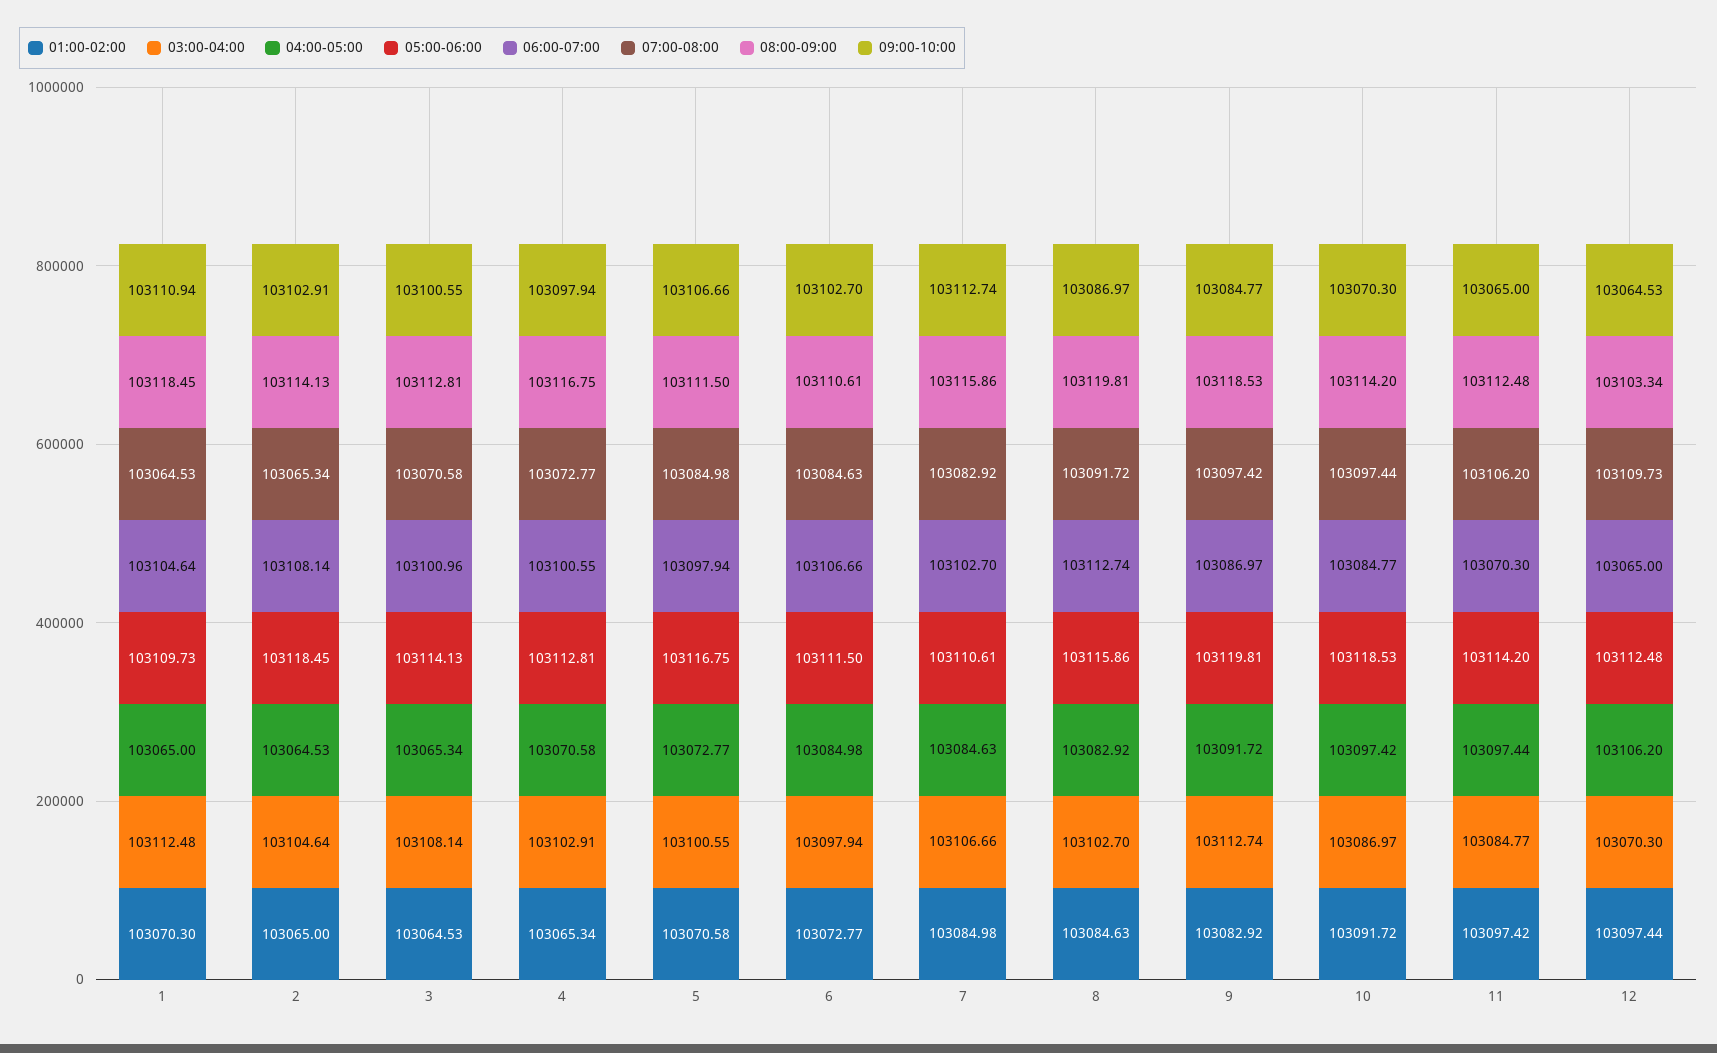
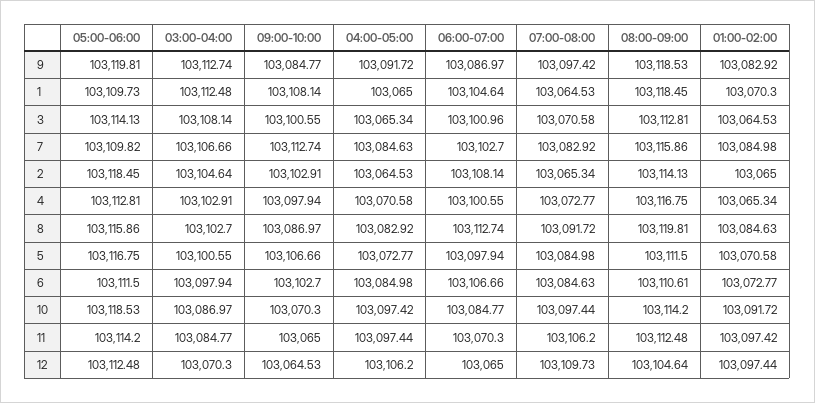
  {
    "01:00-02:00": {
      "1": 103070.3,
      "2": 103065,
      "3": 103064.53,
      "4": 103065.34,
      "5": 103070.58,
      "6": 103072.77,
      "7": 103084.98,
      "8": 103084.63,
      "9": 103082.92,
      "10": 103091.72,
      "11": 103097.42,
      "12": 103097.44
    },
    "03:00-04:00": {
      "1": 103112.48,
      "2": 103104.64,
      "3": 103108.14,
      "4": 103102.91,
      "5": 103100.55,
      "6": 103097.94,
      "7": 103106.66,
      "8": 103102.7,
      "9": 103112.74,
      "10": 103086.97,
      "11": 103084.77,
      "12": 103070.3
    },
    "04:00-05:00": {
      "1": 103065,
      "2": 103064.53,
      "3": 103065.34,
      "4": 103070.58,
      "5": 103072.77,
      "6": 103084.98,
      "7": 103084.63,
      "8": 103082.92,
      "9": 103091.72,
      "10": 103097.42,
      "11": 103097.44,
      "12": 103106.2
    },
    "05:00-06:00": {
      "1": 103109.73,
      "2": 103118.45,
      "3": 103114.13,
      "4": 103112.81,
      "5": 103116.75,
      "6": 103111.5,
-     "7": 103110.61,
+     "7": 103109.82,
      "8": 103115.86,
      "9": 103119.81,
      "10": 103118.53,
      "11": 103114.2,
      "12": 103112.48
    },
    "06:00-07:00": {
      "1": 103104.64,
      "2": 103108.14,
      "3": 103100.96,
      "4": 103100.55,
      "5": 103097.94,
      "6": 103106.66,
      "7": 103102.7,
      "8": 103112.74,
      "9": 103086.97,
      "10": 103084.77,
      "11": 103070.3,
      "12": 103065
    },
    "07:00-08:00": {
      "1": 103064.53,
      "2": 103065.34,
      "3": 103070.58,
      "4": 103072.77,
      "5": 103084.98,
      "6": 103084.63,
      "7": 103082.92,
      "8": 103091.72,
      "9": 103097.42,
      "10": 103097.44,
      "11": 103106.2,
      "12": 103109.73
    },
    "08:00-09:00": {
      "1": 103118.45,
      "2": 103114.13,
      "3": 103112.81,
      "4": 103116.75,
      "5": 103111.5,
      "6": 103110.61,
      "7": 103115.86,
      "8": 103119.81,
      "9": 103118.53,
      "10": 103114.2,
      "11": 103112.48,
-     "12": 103103.34
+     "12": 103104.64
    },
    "09:00-10:00": {
-     "1": 103110.94,
+     "1": 103108.14,
      "2": 103102.91,
      "3": 103100.55,
      "4": 103097.94,
      "5": 103106.66,
      "6": 103102.7,
      "7": 103112.74,
      "8": 103086.97,
      "9": 103084.77,
      "10": 103070.3,
      "11": 103065,
      "12": 103064.53
    }
  }

